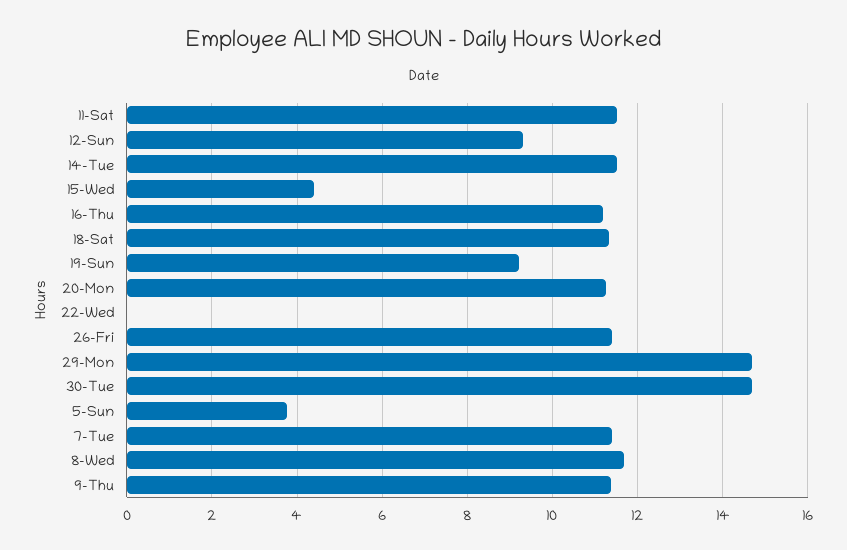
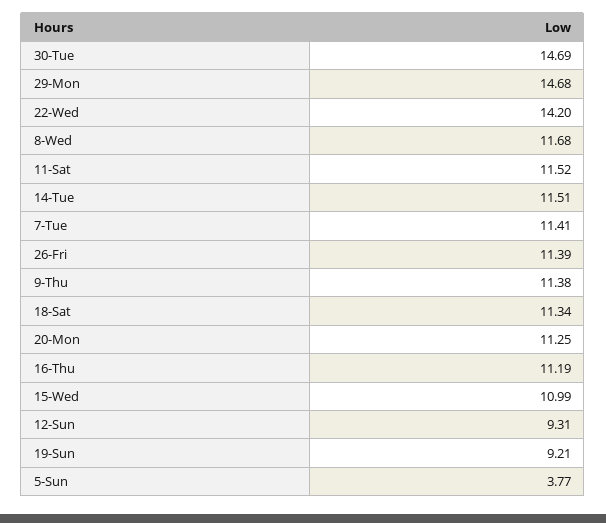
  {
    "11-Sat": 11.52,
    "12-Sun": 9.31,
    "14-Tue": 11.51,
-   "15-Wed": 4.4,
+   "15-Wed": 10.99,
    "16-Thu": 11.19,
    "18-Sat": 11.34,
    "19-Sun": 9.21,
    "20-Mon": 11.25,
-   "22-Wed": 0,
+   "22-Wed": 14.2,
    "26-Fri": 11.39,
    "29-Mon": 14.68,
    "30-Tue": 14.69,
    "5-Sun": 3.77,
    "7-Tue": 11.41,
    "8-Wed": 11.68,
    "9-Thu": 11.38
  }

